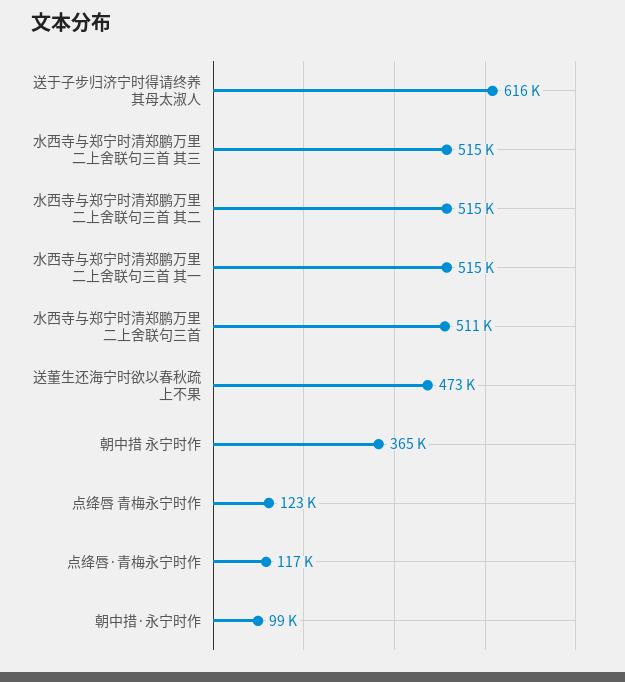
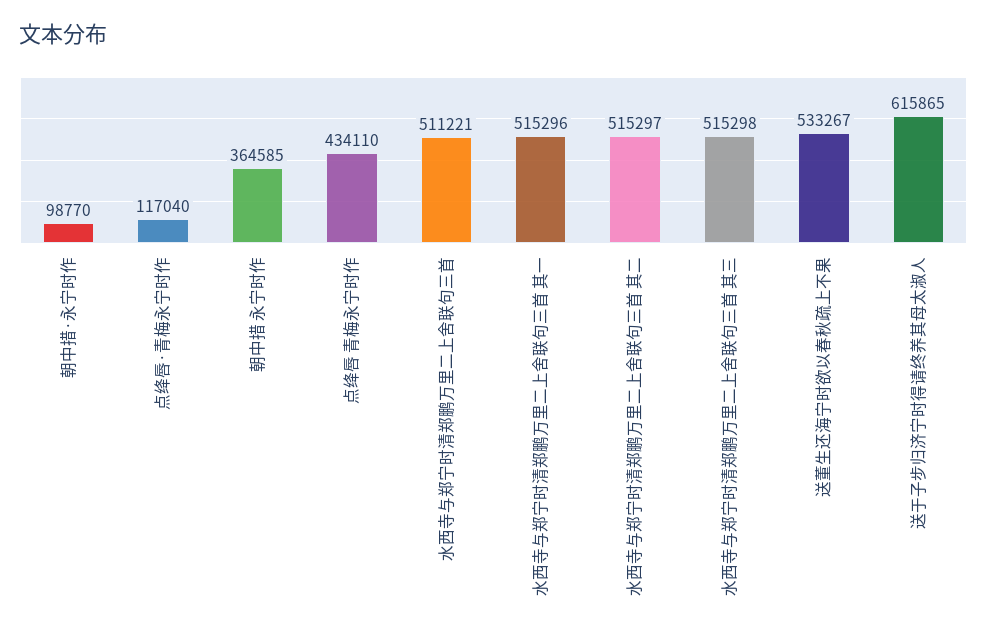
  {
    "送于子步归济宁时得请终养其母太淑人": 615865,
    "水西寺与郑宁时清郑鹏万里二上舍联句三首 其三": 515298,
    "水西寺与郑宁时清郑鹏万里二上舍联句三首 其二": 515297,
    "水西寺与郑宁时清郑鹏万里二上舍联句三首 其一": 515296,
    "水西寺与郑宁时清郑鹏万里二上舍联句三首": 511221,
-   "送董生还海宁时欲以春秋疏上不果": 473000,
+   "送董生还海宁时欲以春秋疏上不果": 533267,
    "朝中措 永宁时作": 364585,
-   "点绛唇 青梅永宁时作": 123000,
+   "点绛唇 青梅永宁时作": 434110,
    "点绛唇·青梅永宁时作": 117040,
    "朝中措·永宁时作": 98770
  }

